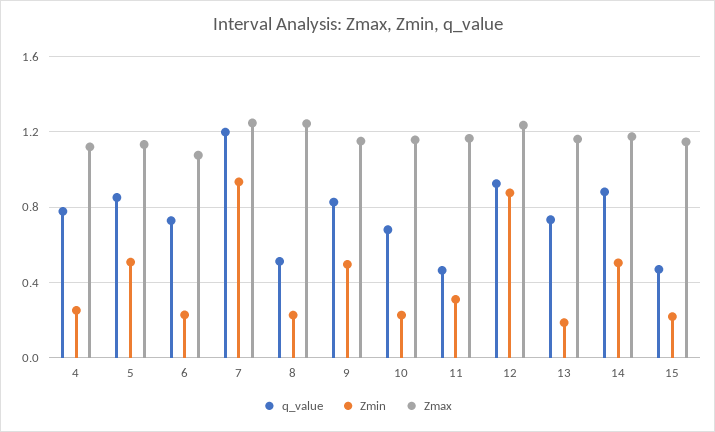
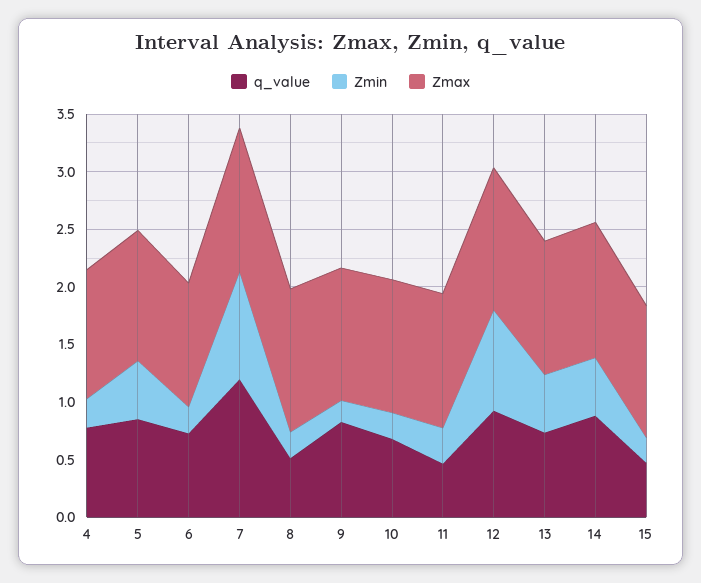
  {
    "q_value": {
      "4": 0.8,
      "5": 0.85,
      "6": 0.75,
      "7": 1.2,
      "8": 0.5,
      "9": 0.85,
      "10": 0.7,
      "11": 0.45,
      "12": 0.9,
      "13": 0.75,
      "14": 0.9,
      "15": 0.45
    },
    "Zmin": {
      "4": 0.25,
      "5": 0.5,
      "6": 0.25,
      "7": 0.95,
      "8": 0.25,
-     "9": 0.5,
+     "9": 0.2,
      "10": 0.25,
      "11": 0.3,
      "12": 0.9,
-     "13": 0.2,
+     "13": 0.5,
      "14": 0.5,
      "15": 0.2
    },
    "Zmax": {
      "4": 1.1,
      "5": 1.15,
      "6": 1.1,
      "7": 1.25,
      "8": 1.25,
      "9": 1.15,
      "10": 1.15,
      "11": 1.15,
      "12": 1.25,
      "13": 1.15,
      "14": 1.15,
      "15": 1.15
    }
  }

